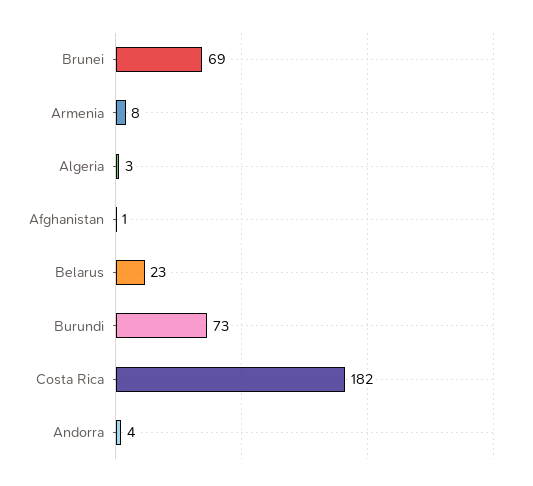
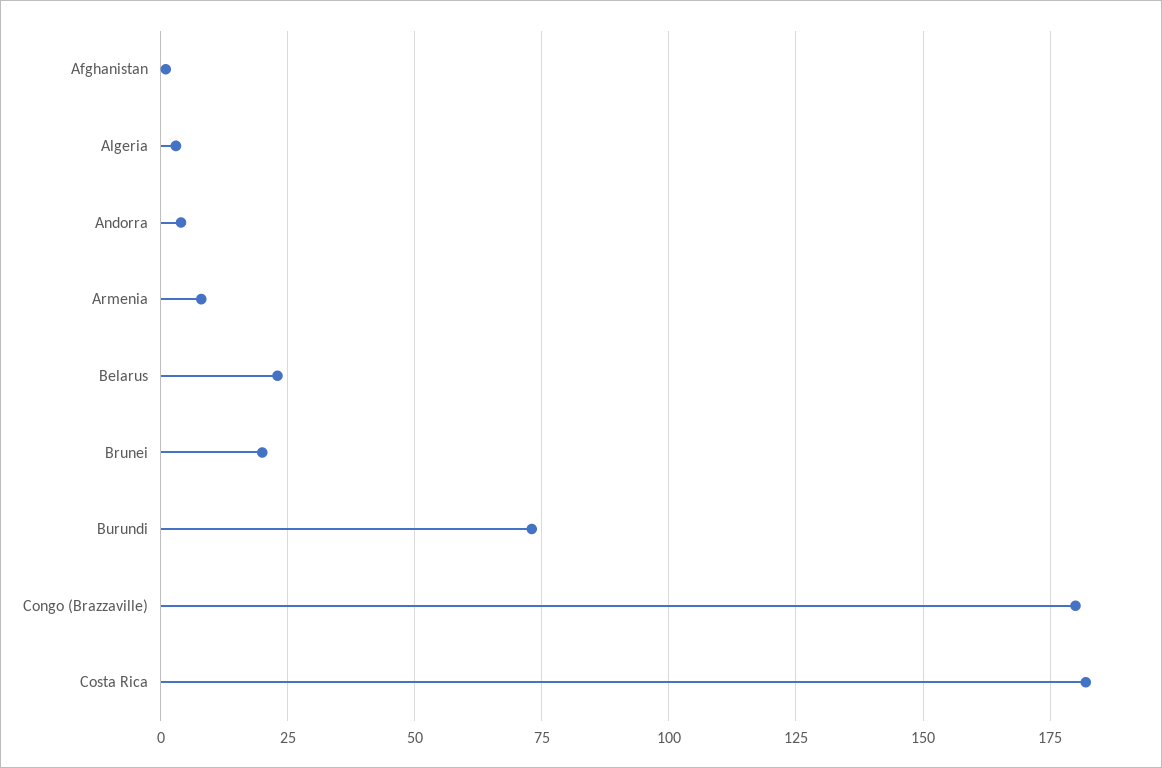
  {
-   "Brunei": 69,
+   "Brunei": 20,
    "Armenia": 8,
    "Algeria": 3,
    "Afghanistan": 1,
    "Belarus": 23,
    "Burundi": 73,
    "Costa Rica": 182,
-   "Andorra": 4
+   "Andorra": 4,
+   "Congo (Brazzaville)": 180
  }

